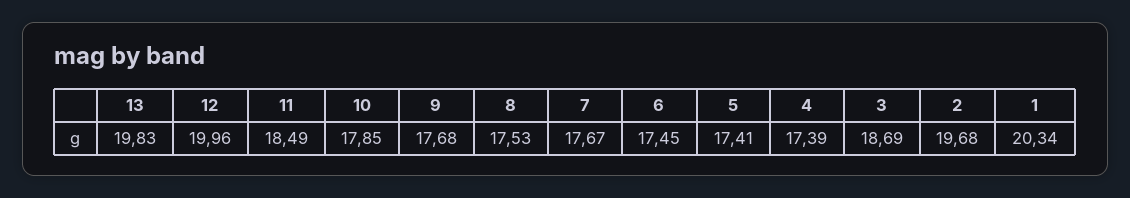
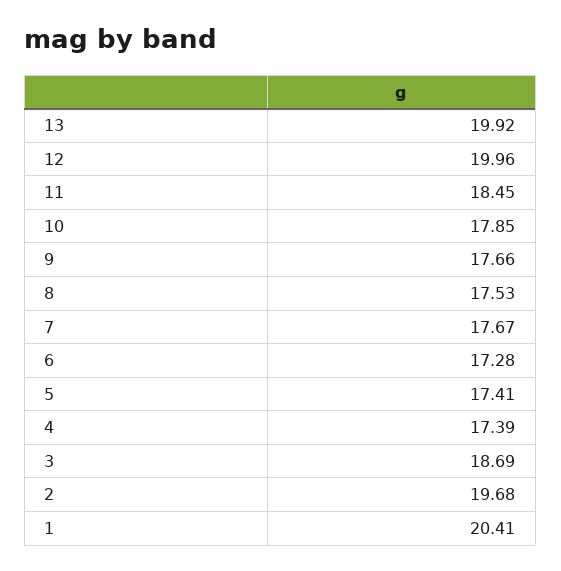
  {
-   "13": 19.83,
+   "13": 19.92,
    "12": 19.96,
-   "11": 18.49,
+   "11": 18.45,
    "10": 17.85,
-   "9": 17.68,
+   "9": 17.66,
    "8": 17.53,
    "7": 17.67,
-   "6": 17.45,
+   "6": 17.28,
    "5": 17.41,
    "4": 17.39,
    "3": 18.69,
    "2": 19.68,
-   "1": 20.34
+   "1": 20.41
  }

